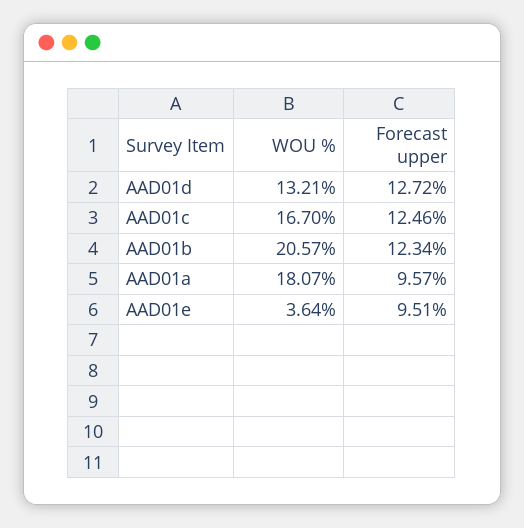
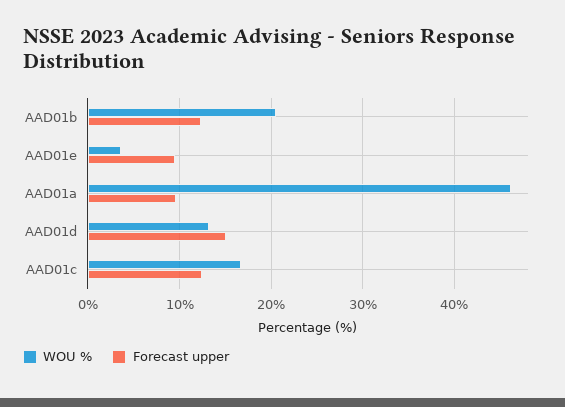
  {
    "WOU %": {
      "AAD01d": 13.21,
      "AAD01c": 16.7,
      "AAD01b": 20.57,
-     "AAD01a": 18.07,
+     "AAD01a": 46,
      "AAD01e": 3.64
    },
    "Forecast upper": {
-     "AAD01d": 12.72,
+     "AAD01d": 15,
      "AAD01c": 12.46,
      "AAD01b": 12.34,
      "AAD01a": 9.57,
      "AAD01e": 9.51
    }
  }

